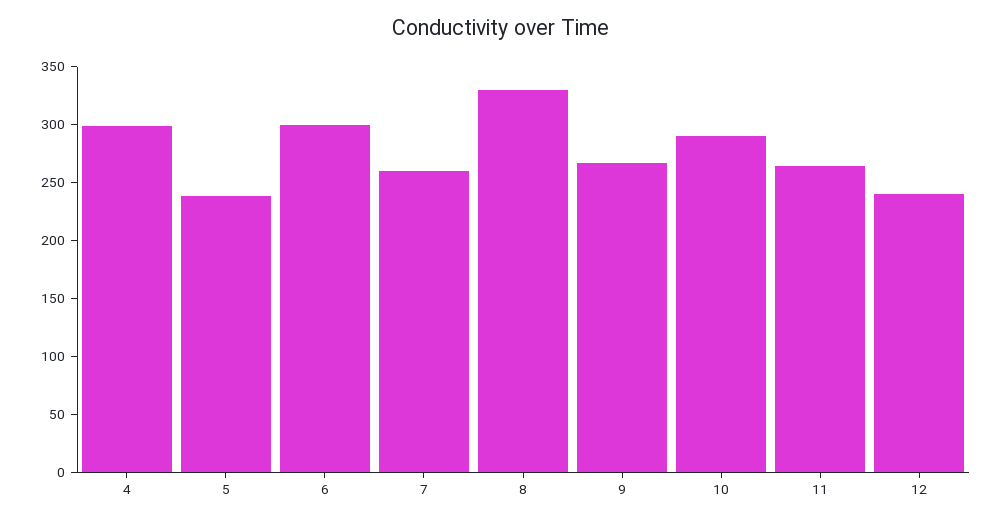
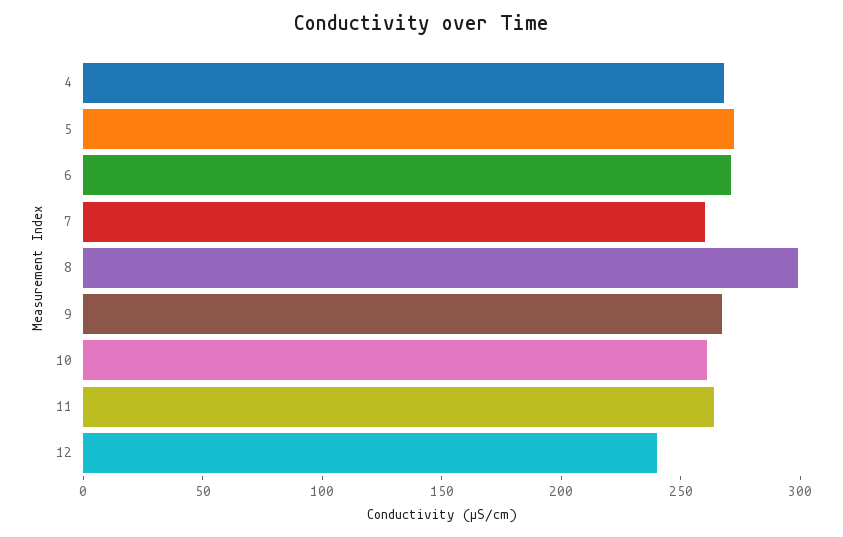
  {
-   "4": 300,
+   "4": 270,
-   "5": 240,
+   "5": 270,
-   "6": 300,
+   "6": 270,
    "7": 260,
-   "8": 330,
+   "8": 300,
    "9": 270,
-   "10": 290,
+   "10": 260,
    "11": 260,
    "12": 240
  }

